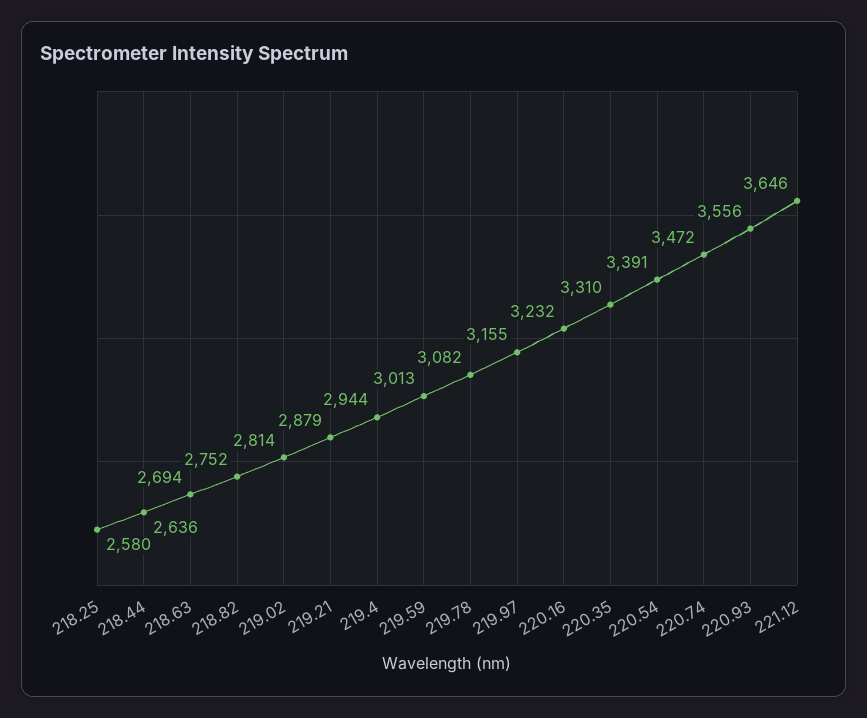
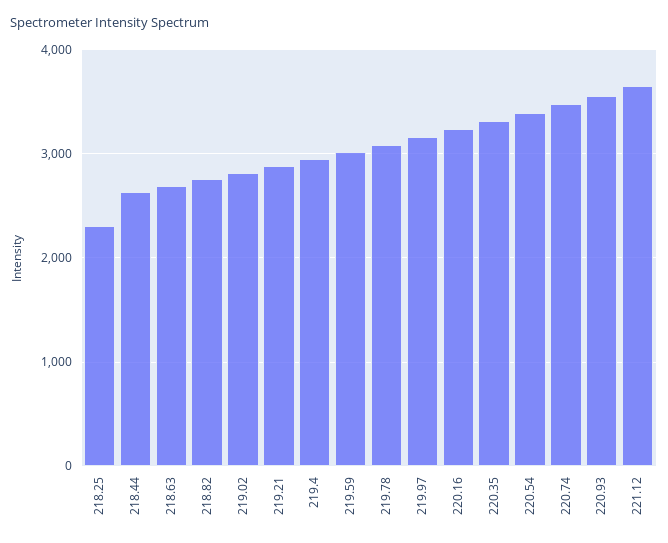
  {
-   "218.25": 2580,
+   "218.25": 2300,
    "218.44": 2636,
    "218.63": 2694,
    "218.82": 2752,
    "219.02": 2814,
    "219.21": 2879,
    "219.4": 2944,
    "219.59": 3013,
    "219.78": 3082,
    "219.97": 3155,
    "220.16": 3232,
    "220.35": 3310,
    "220.54": 3391,
    "220.74": 3472,
    "220.93": 3556,
    "221.12": 3646
  }

